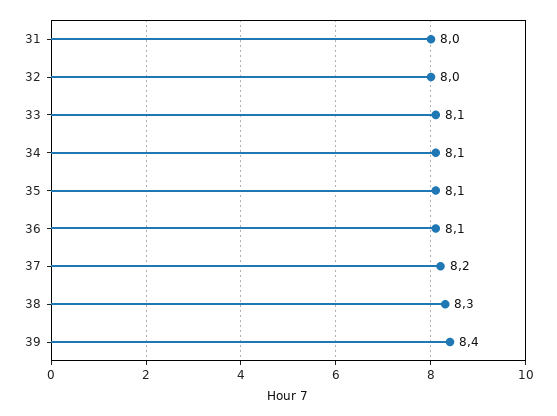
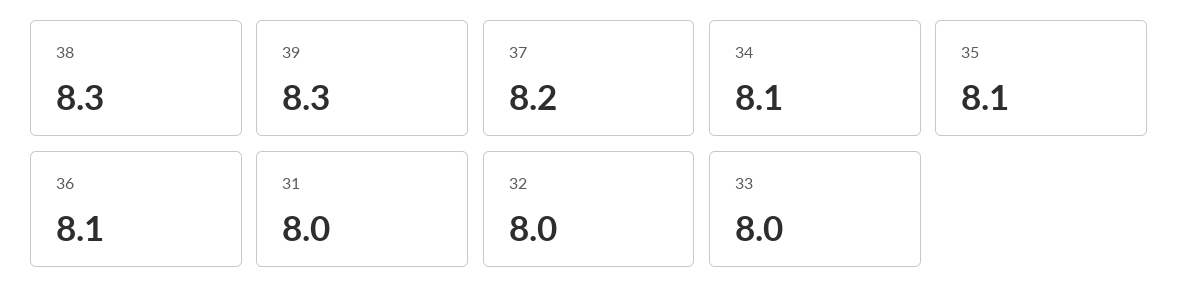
  {
    "31": 8,
    "32": 8,
-   "33": 8.1,
+   "33": 8,
    "34": 8.1,
    "35": 8.1,
    "36": 8.1,
    "37": 8.2,
    "38": 8.3,
-   "39": 8.4
+   "39": 8.3
  }

